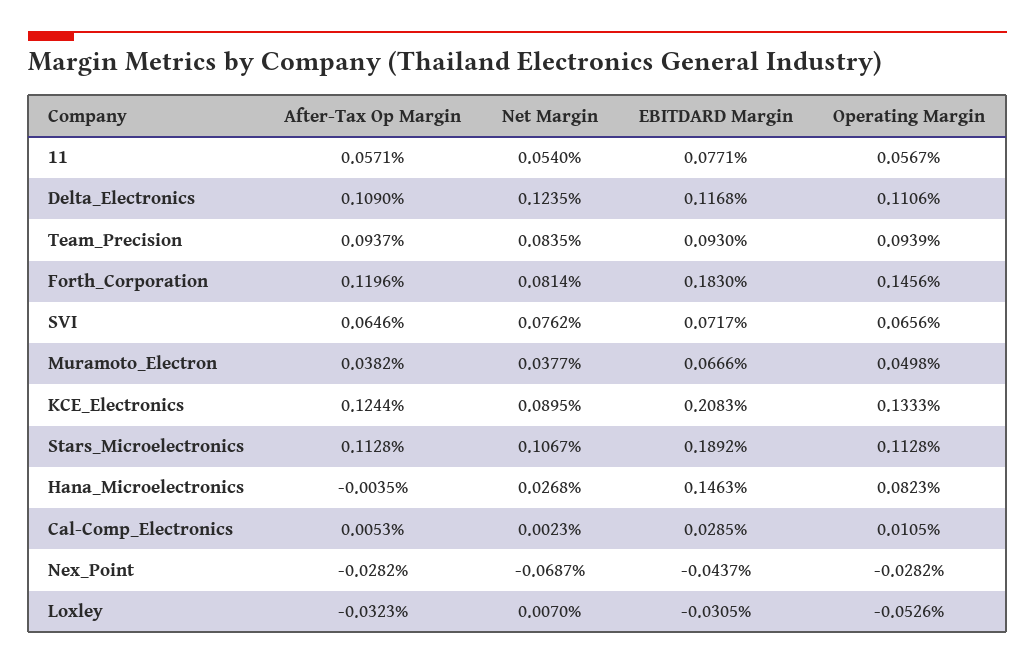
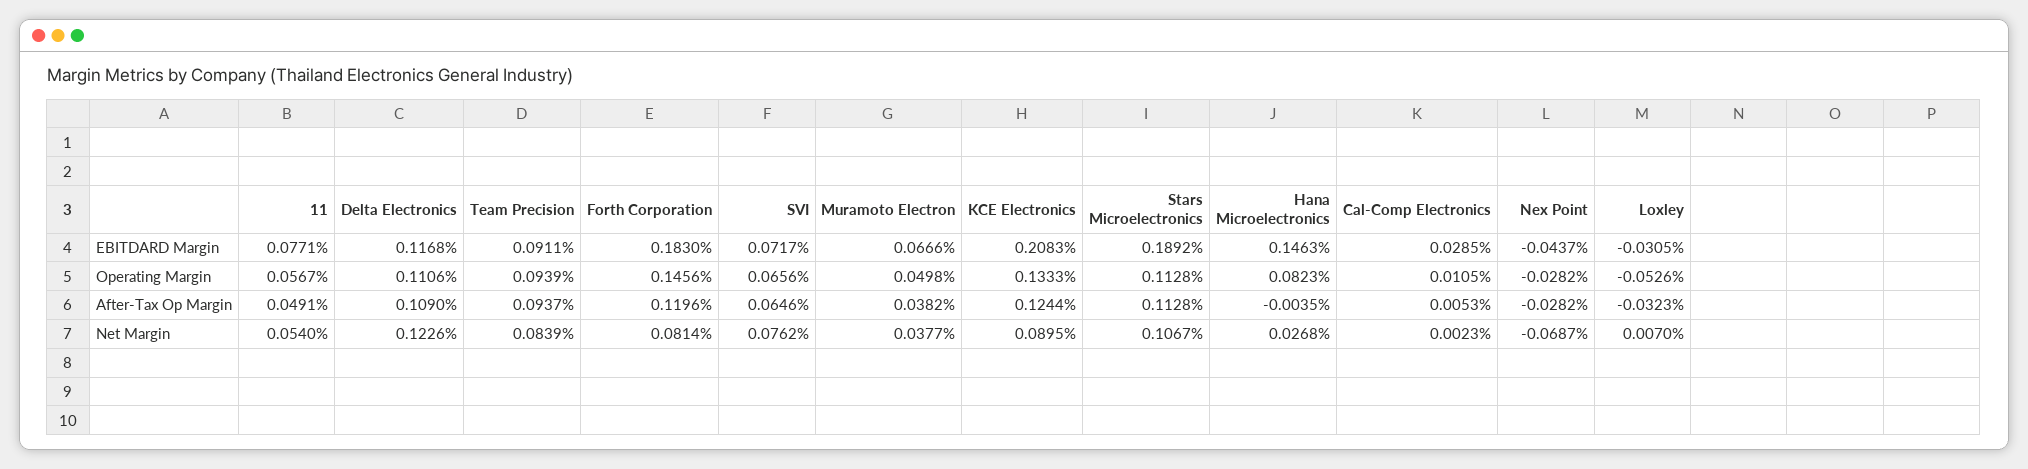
  {
    "After-Tax Op Margin": {
-     "11": 0.0571,
+     "11": 0.0491,
      "Delta_Electronics": 0.109,
      "Team_Precision": 0.0937,
      "Forth_Corporation": 0.1196,
      "SVI": 0.0646,
      "Muramoto_Electron": 0.0382,
      "KCE_Electronics": 0.1244,
      "Stars_Microelectronics": 0.1128,
      "Hana_Microelectronics": -0.0035,
      "Cal-Comp_Electronics": 0.0053,
      "Nex_Point": -0.0282,
      "Loxley": -0.0323
    },
    "Net Margin": {
      "11": 0.054,
-     "Delta_Electronics": 0.1235,
+     "Delta_Electronics": 0.1226,
-     "Team_Precision": 0.0835,
+     "Team_Precision": 0.0839,
      "Forth_Corporation": 0.0814,
      "SVI": 0.0762,
      "Muramoto_Electron": 0.0377,
      "KCE_Electronics": 0.0895,
      "Stars_Microelectronics": 0.1067,
      "Hana_Microelectronics": 0.0268,
      "Cal-Comp_Electronics": 0.0023,
      "Nex_Point": -0.0687,
      "Loxley": 0.007
    },
    "EBITDARD Margin": {
      "11": 0.0771,
      "Delta_Electronics": 0.1168,
-     "Team_Precision": 0.093,
+     "Team_Precision": 0.0911,
      "Forth_Corporation": 0.183,
      "SVI": 0.0717,
      "Muramoto_Electron": 0.0666,
      "KCE_Electronics": 0.2083,
      "Stars_Microelectronics": 0.1892,
      "Hana_Microelectronics": 0.1463,
      "Cal-Comp_Electronics": 0.0285,
      "Nex_Point": -0.0437,
      "Loxley": -0.0305
    },
    "Operating Margin": {
      "11": 0.0567,
      "Delta_Electronics": 0.1106,
      "Team_Precision": 0.0939,
      "Forth_Corporation": 0.1456,
      "SVI": 0.0656,
      "Muramoto_Electron": 0.0498,
      "KCE_Electronics": 0.1333,
      "Stars_Microelectronics": 0.1128,
      "Hana_Microelectronics": 0.0823,
      "Cal-Comp_Electronics": 0.0105,
      "Nex_Point": -0.0282,
      "Loxley": -0.0526
    }
  }

